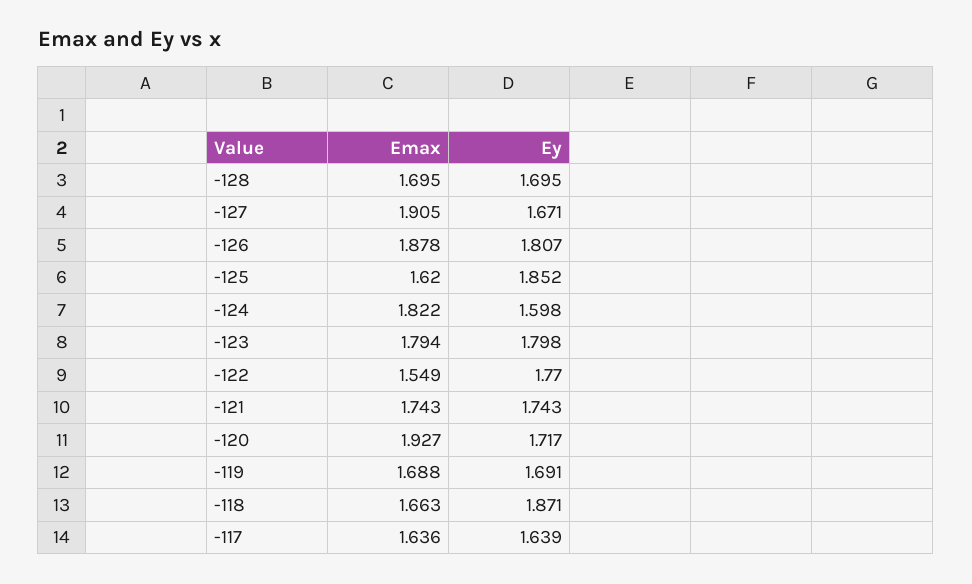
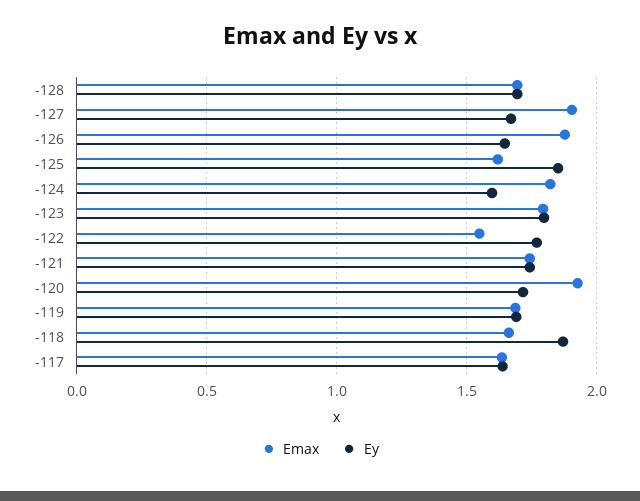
  {
    "Emax": {
      "-128": 1.695,
      "-127": 1.905,
      "-126": 1.878,
      "-125": 1.62,
      "-124": 1.822,
      "-123": 1.794,
      "-122": 1.549,
      "-121": 1.743,
      "-120": 1.927,
      "-119": 1.688,
      "-118": 1.663,
      "-117": 1.636
    },
    "Ey": {
      "-128": 1.695,
      "-127": 1.671,
-     "-126": 1.807,
+     "-126": 1.65,
      "-125": 1.852,
      "-124": 1.598,
      "-123": 1.798,
      "-122": 1.77,
      "-121": 1.743,
      "-120": 1.717,
      "-119": 1.691,
      "-118": 1.871,
      "-117": 1.639
    }
  }

